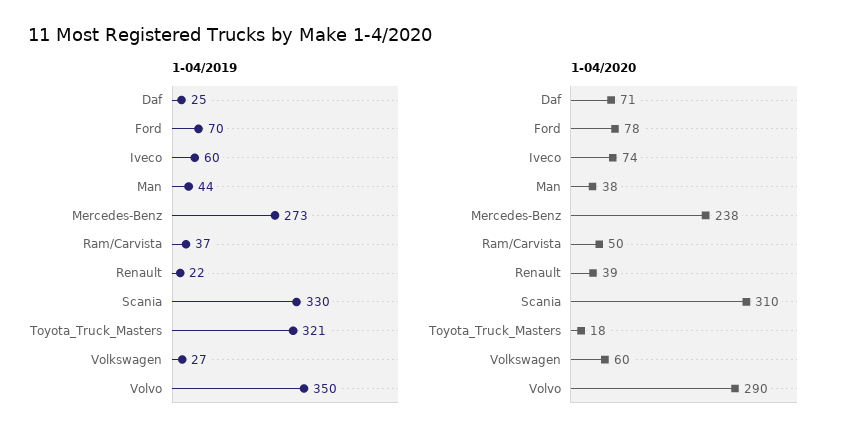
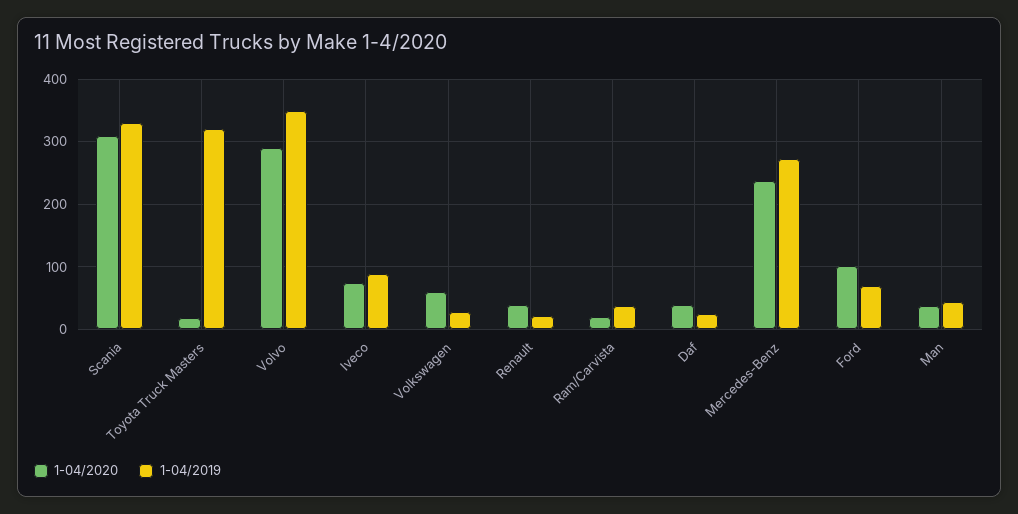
  {
    "1-04/2019": {
      "Daf": 25,
      "Ford": 70,
-     "Iveco": 60,
+     "Iveco": 90,
      "Man": 44,
      "Mercedes-Benz": 273,
      "Ram/Carvista": 37,
      "Renault": 22,
      "Scania": 330,
      "Toyota_Truck_Masters": 321,
      "Volkswagen": 27,
      "Volvo": 350
    },
    "1-04/2020": {
-     "Daf": 71,
+     "Daf": 40,
-     "Ford": 78,
+     "Ford": 100,
      "Iveco": 74,
      "Man": 38,
      "Mercedes-Benz": 238,
-     "Ram/Carvista": 50,
+     "Ram/Carvista": 20,
      "Renault": 39,
      "Scania": 310,
      "Toyota_Truck_Masters": 18,
      "Volkswagen": 60,
      "Volvo": 290
    }
  }

